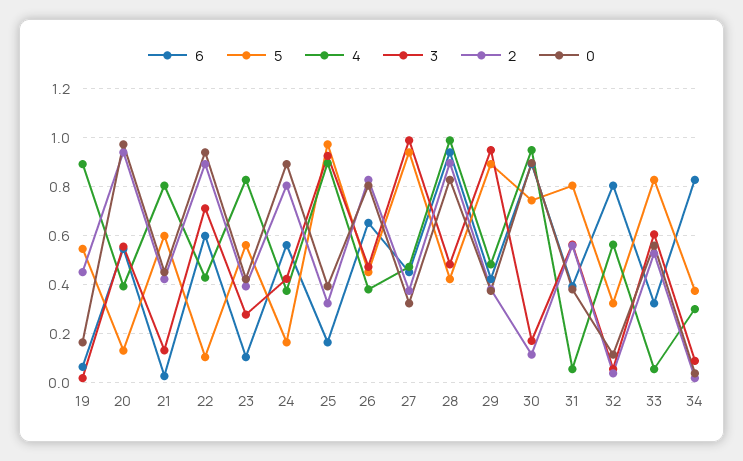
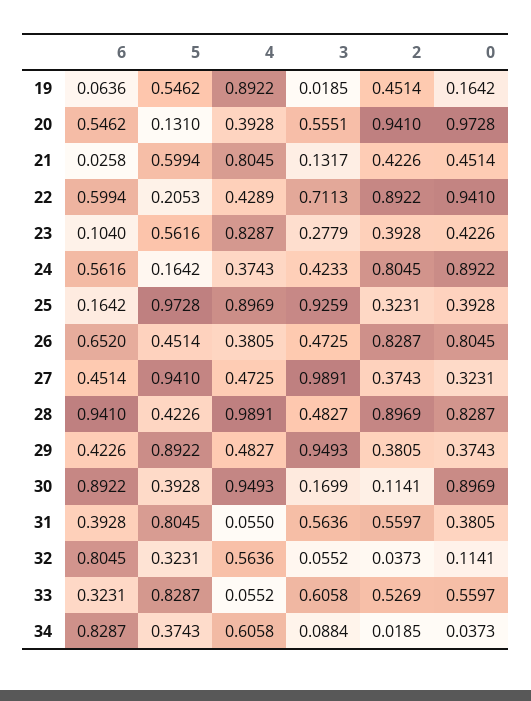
  {
    "6": {
      "19": 0.0636,
      "20": 0.5462,
      "21": 0.0258,
      "22": 0.5994,
      "23": 0.104,
      "24": 0.5616,
      "25": 0.1642,
      "26": 0.652,
      "27": 0.4514,
      "28": 0.941,
      "29": 0.4226,
      "30": 0.8922,
      "31": 0.3928,
      "32": 0.8045,
      "33": 0.3231,
      "34": 0.8287
    },
    "5": {
      "19": 0.5462,
      "20": 0.131,
      "21": 0.5994,
-     "22": 0.1,
+     "22": 0.2053,
      "23": 0.5616,
      "24": 0.1642,
      "25": 0.9728,
      "26": 0.4514,
      "27": 0.941,
      "28": 0.4226,
      "29": 0.8922,
-     "30": 0.75,
+     "30": 0.3928,
      "31": 0.8045,
      "32": 0.3231,
      "33": 0.8287,
      "34": 0.3743
    },
    "4": {
      "19": 0.8922,
      "20": 0.3928,
      "21": 0.8045,
      "22": 0.4289,
      "23": 0.8287,
      "24": 0.3743,
      "25": 0.8969,
      "26": 0.3805,
      "27": 0.4725,
      "28": 0.9891,
      "29": 0.4827,
      "30": 0.9493,
      "31": 0.055,
      "32": 0.5636,
      "33": 0.0552,
-     "34": 0.3
+     "34": 0.6058
    },
    "3": {
      "19": 0.0185,
      "20": 0.5551,
      "21": 0.1317,
      "22": 0.7113,
      "23": 0.2779,
      "24": 0.4233,
      "25": 0.9259,
      "26": 0.4725,
      "27": 0.9891,
      "28": 0.4827,
      "29": 0.9493,
      "30": 0.1699,
      "31": 0.5636,
      "32": 0.0552,
      "33": 0.6058,
      "34": 0.0884
    },
    "2": {
      "19": 0.4514,
      "20": 0.941,
      "21": 0.4226,
      "22": 0.8922,
      "23": 0.3928,
      "24": 0.8045,
      "25": 0.3231,
      "26": 0.8287,
      "27": 0.3743,
      "28": 0.8969,
      "29": 0.3805,
      "30": 0.1141,
      "31": 0.5597,
      "32": 0.0373,
      "33": 0.5269,
      "34": 0.0185
    },
    "0": {
      "19": 0.1642,
      "20": 0.9728,
      "21": 0.4514,
      "22": 0.941,
      "23": 0.4226,
      "24": 0.8922,
      "25": 0.3928,
      "26": 0.8045,
      "27": 0.3231,
      "28": 0.8287,
      "29": 0.3743,
      "30": 0.8969,
      "31": 0.3805,
      "32": 0.1141,
      "33": 0.5597,
      "34": 0.0373
    }
  }

